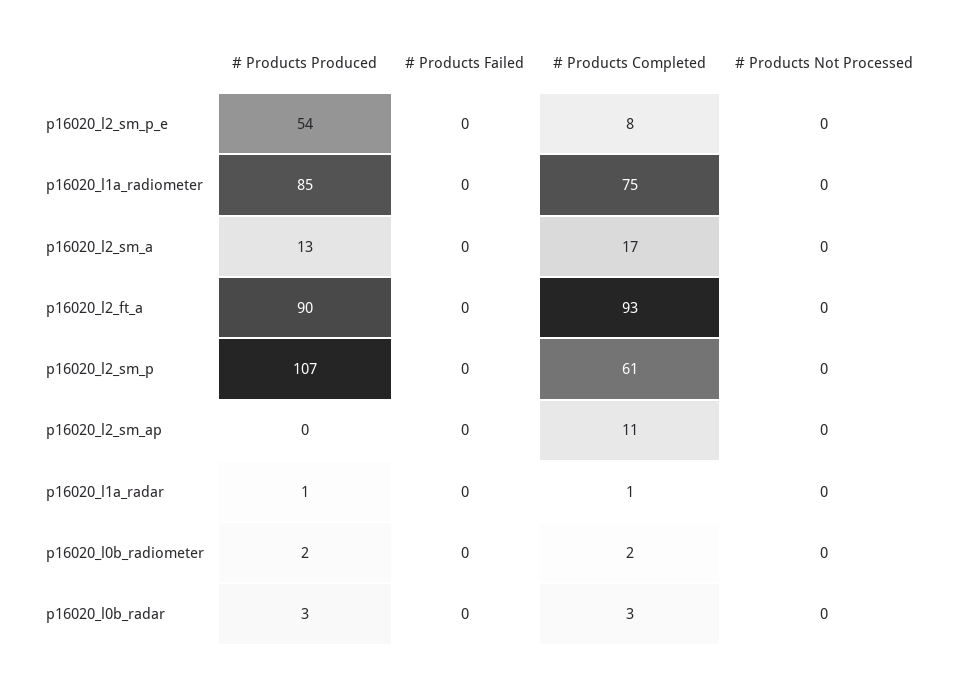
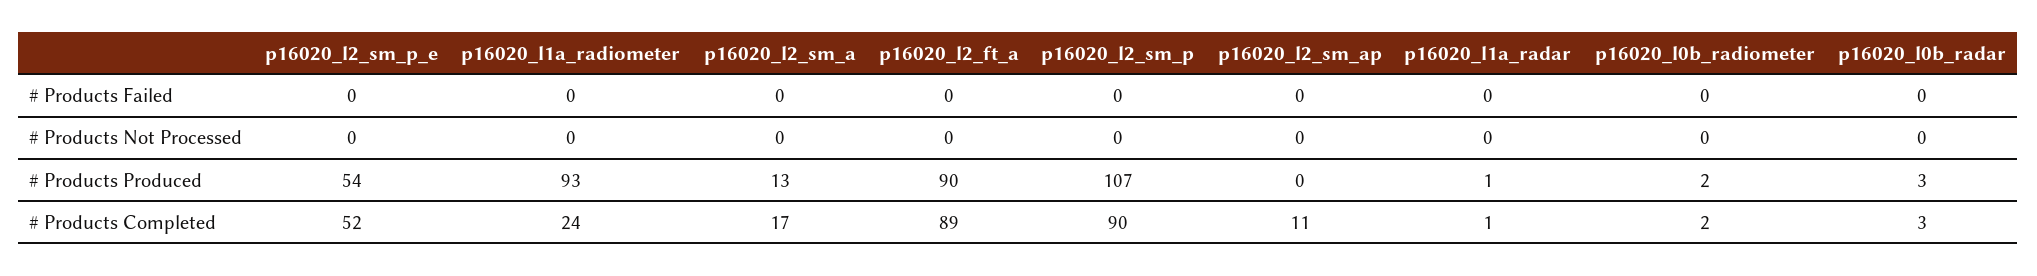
  {
    "# Products Produced": {
      "p16020_l2_sm_p_e": 54,
-     "p16020_l1a_radiometer": 85,
+     "p16020_l1a_radiometer": 93,
      "p16020_l2_sm_a": 13,
      "p16020_l2_ft_a": 90,
      "p16020_l2_sm_p": 107,
      "p16020_l2_sm_ap": 0,
      "p16020_l1a_radar": 1,
      "p16020_l0b_radiometer": 2,
      "p16020_l0b_radar": 3
    },
    "# Products Failed": {
      "p16020_l2_sm_p_e": 0,
      "p16020_l1a_radiometer": 0,
      "p16020_l2_sm_a": 0,
      "p16020_l2_ft_a": 0,
      "p16020_l2_sm_p": 0,
      "p16020_l2_sm_ap": 0,
      "p16020_l1a_radar": 0,
      "p16020_l0b_radiometer": 0,
      "p16020_l0b_radar": 0
    },
    "# Products Completed": {
-     "p16020_l2_sm_p_e": 8,
+     "p16020_l2_sm_p_e": 52,
-     "p16020_l1a_radiometer": 75,
+     "p16020_l1a_radiometer": 24,
      "p16020_l2_sm_a": 17,
-     "p16020_l2_ft_a": 93,
+     "p16020_l2_ft_a": 89,
-     "p16020_l2_sm_p": 61,
+     "p16020_l2_sm_p": 90,
      "p16020_l2_sm_ap": 11,
      "p16020_l1a_radar": 1,
      "p16020_l0b_radiometer": 2,
      "p16020_l0b_radar": 3
    },
    "# Products Not Processed": {
      "p16020_l2_sm_p_e": 0,
      "p16020_l1a_radiometer": 0,
      "p16020_l2_sm_a": 0,
      "p16020_l2_ft_a": 0,
      "p16020_l2_sm_p": 0,
      "p16020_l2_sm_ap": 0,
      "p16020_l1a_radar": 0,
      "p16020_l0b_radiometer": 0,
      "p16020_l0b_radar": 0
    }
  }

